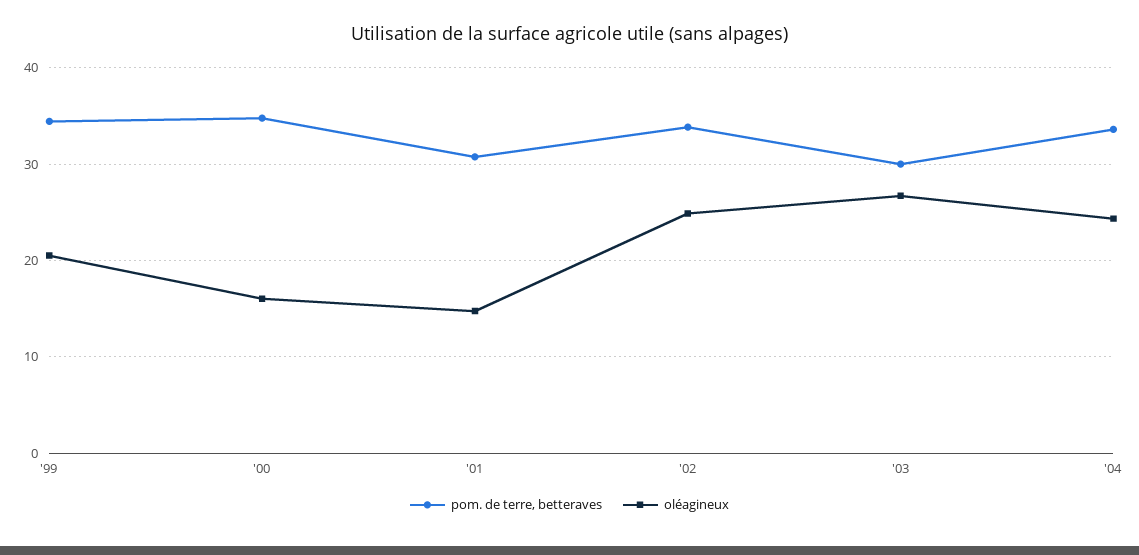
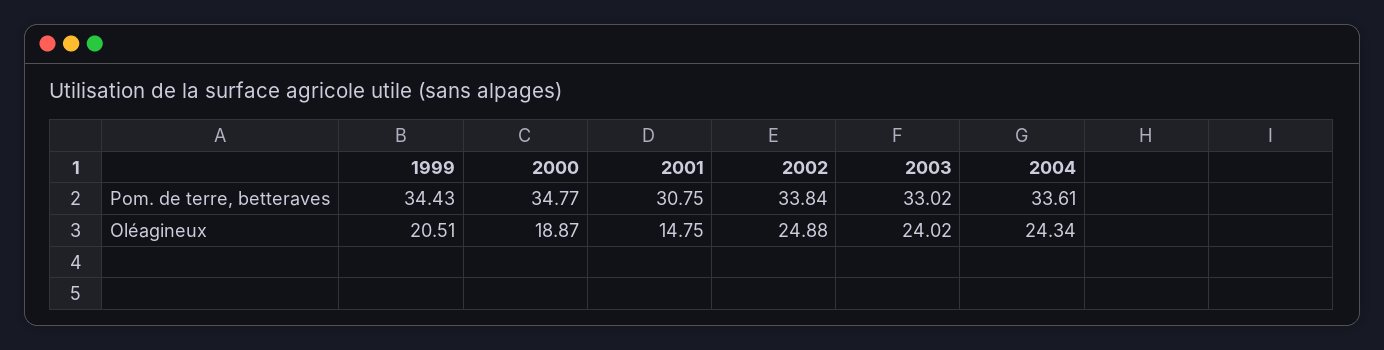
  {
    "pom. de terre, betteraves": {
      "'99": 34.43,
      "'00": 34.77,
      "'01": 30.75,
      "'02": 33.84,
-     "'03": 30,
+     "'03": 33.02,
      "'04": 33.61
    },
    "oléagineux": {
      "'99": 20.51,
-     "'00": 16,
+     "'00": 18.87,
      "'01": 14.75,
      "'02": 24.88,
-     "'03": 27,
+     "'03": 24.02,
      "'04": 24.34
    }
  }

